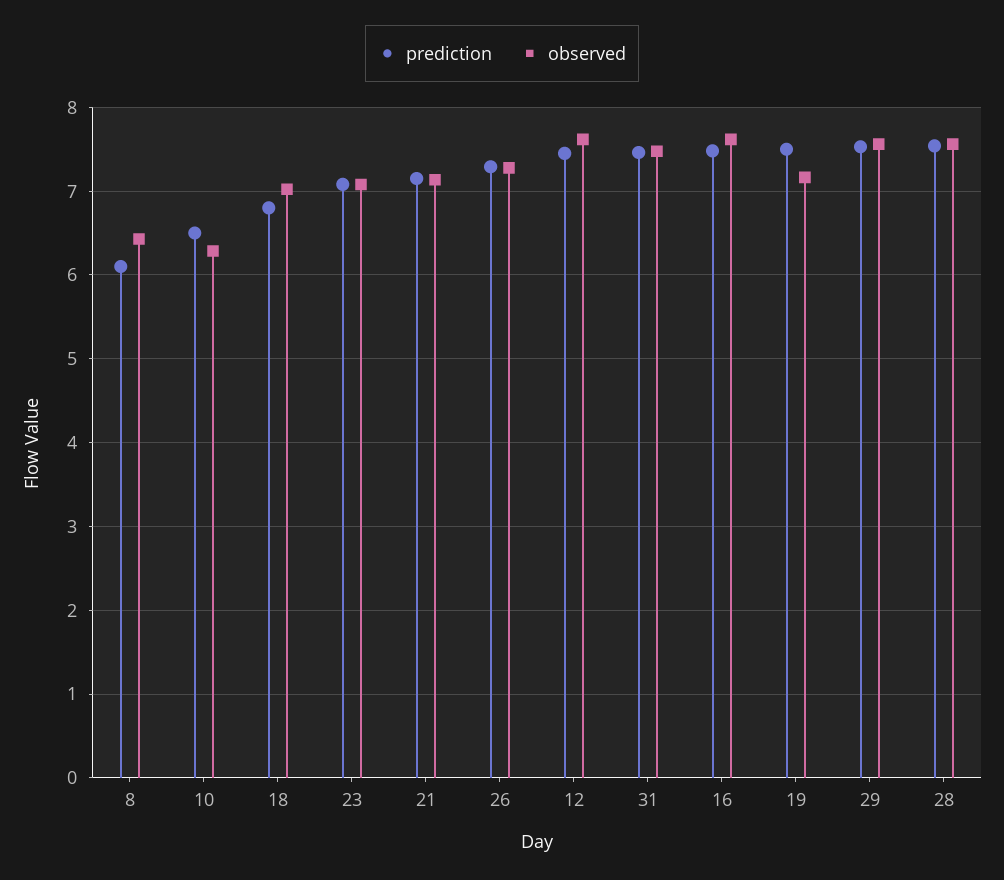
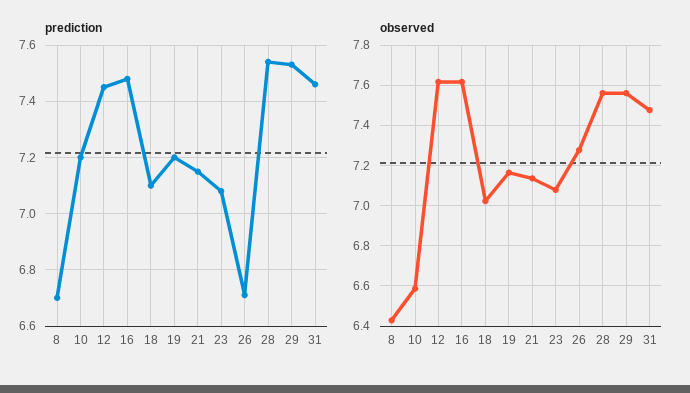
  {
    "prediction": {
-     "8": 6.1,
+     "8": 6.7,
-     "10": 6.5,
+     "10": 7.2,
-     "18": 6.8,
+     "18": 7.1,
      "23": 7.1,
      "21": 7.15,
-     "26": 7.3,
+     "26": 6.7,
      "12": 7.45,
      "31": 7.45,
      "16": 7.5,
-     "19": 7.5,
+     "19": 7.2,
      "29": 7.55,
      "28": 7.55
    },
    "observed": {
      "8": 6.45,
-     "10": 6.3,
+     "10": 6.6,
      "18": 7,
      "23": 7.1,
      "21": 7.15,
      "26": 7.3,
      "12": 7.6,
      "31": 7.5,
      "16": 7.6,
      "19": 7.15,
      "29": 7.55,
      "28": 7.55
    }
  }

